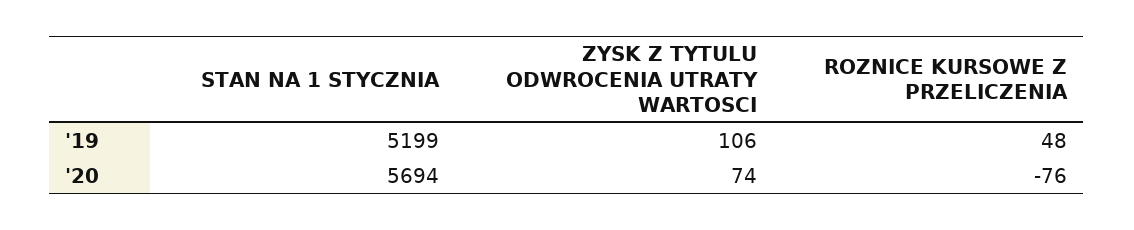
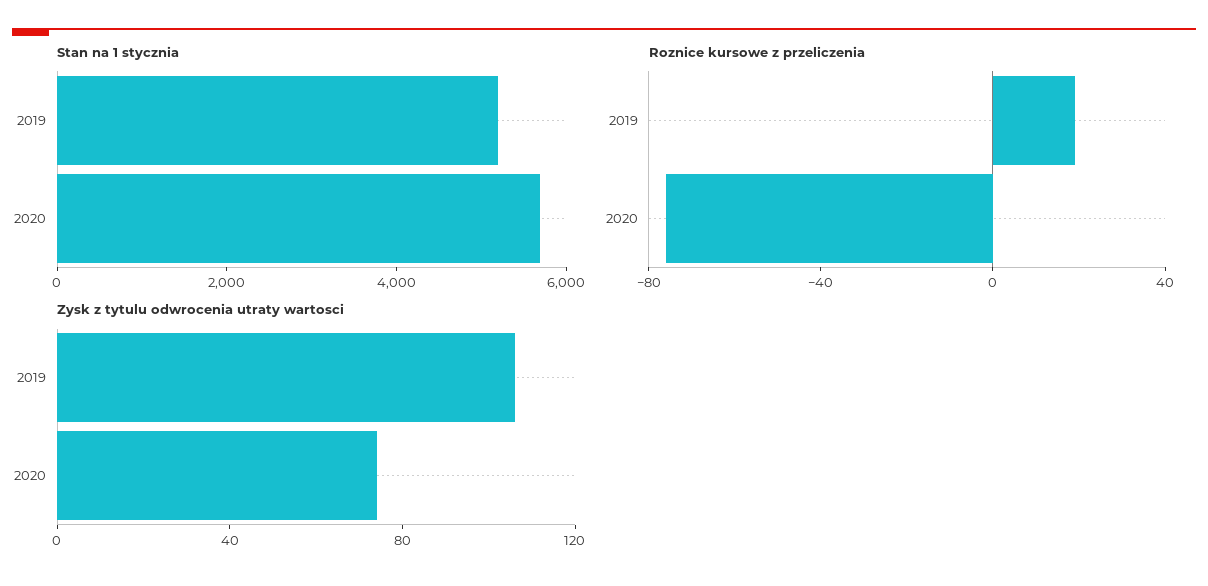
  {
    "STAN NA 1 STYCZNIA": {
      "'19": 5199,
      "'20": 5694
    },
    "ZYSK Z TYTULU ODWROCENIA UTRATY WARTOSCI": {
      "'19": 106,
      "'20": 74
    },
    "ROZNICE KURSOWE Z PRZELICZENIA": {
-     "'19": 48,
+     "'19": 20,
      "'20": -76
    }
  }

